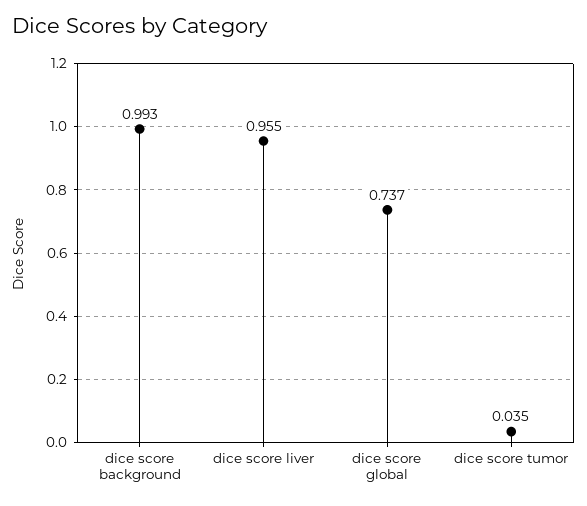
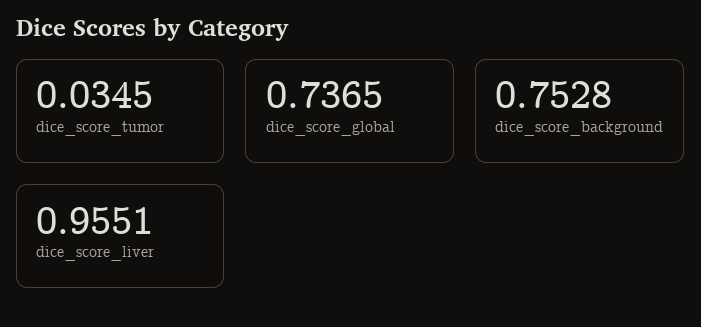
  {
-   "dice score background": 0.993,
+   "dice score background": 0.7528,
    "dice score liver": 0.9551,
    "dice score global": 0.7365,
    "dice score tumor": 0.0345
  }

